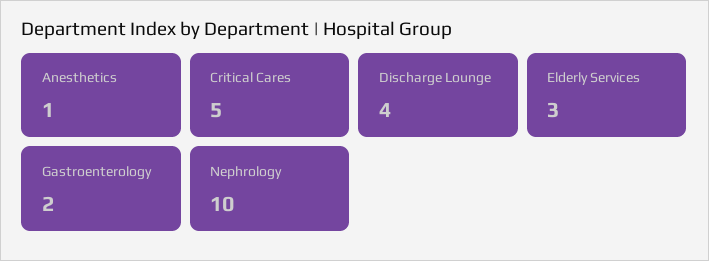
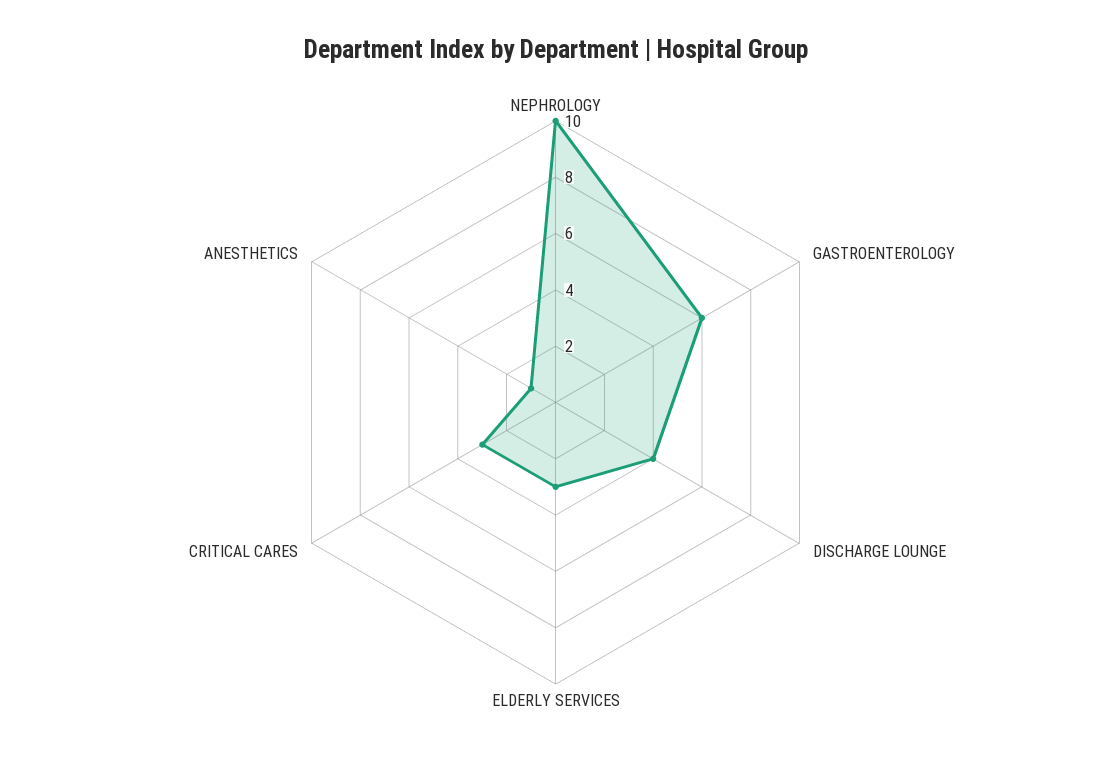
  {
    "Anesthetics": 1,
-   "Critical Cares": 5,
+   "Critical Cares": 3,
    "Discharge Lounge": 4,
    "Elderly Services": 3,
-   "Gastroenterology": 2,
+   "Gastroenterology": 6,
    "Nephrology": 10
  }

